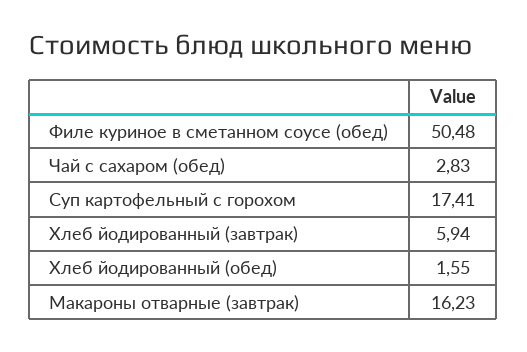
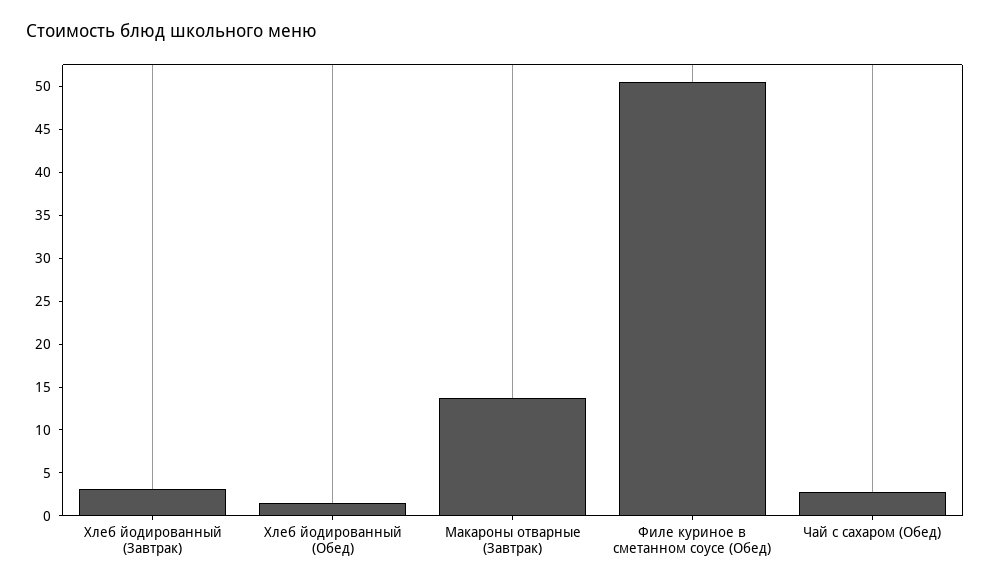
  {
    "Филе куриное в сметанном соусе (обед)": 50.48,
    "Чай с сахаром (обед)": 2.83,
-   "Суп картофельный с горохом": 17.41,
-   "Хлеб йодированный (завтрак)": 5.94,
+   "Хлеб йодированный (завтрак)": 3,
    "Хлеб йодированный (обед)": 1.55,
-   "Макароны отварные (завтрак)": 16.23
+   "Макароны отварные (завтрак)": 14
  }

